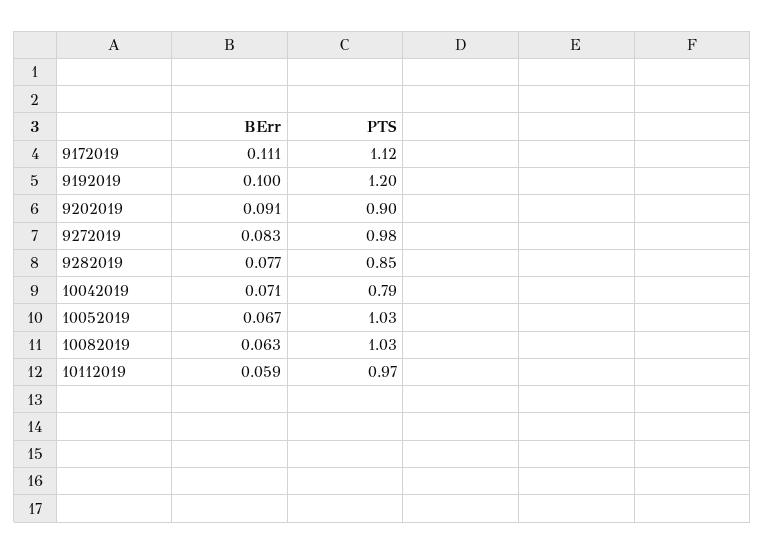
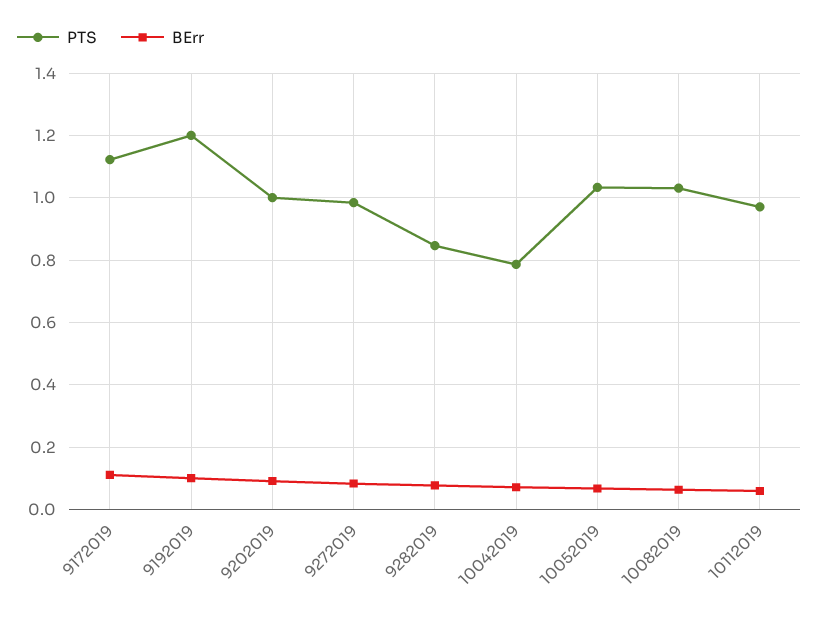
  {
    "BErr": {
      "9172019": 0.111,
      "9192019": 0.1,
      "9202019": 0.091,
      "9272019": 0.083,
      "9282019": 0.077,
      "10042019": 0.071,
      "10052019": 0.067,
      "10082019": 0.063,
      "10112019": 0.059
    },
    "PTS": {
      "9172019": 1.12,
      "9192019": 1.2,
-     "9202019": 0.9,
+     "9202019": 1,
      "9272019": 0.98,
      "9282019": 0.85,
      "10042019": 0.79,
      "10052019": 1.03,
      "10082019": 1.03,
      "10112019": 0.97
    }
  }

